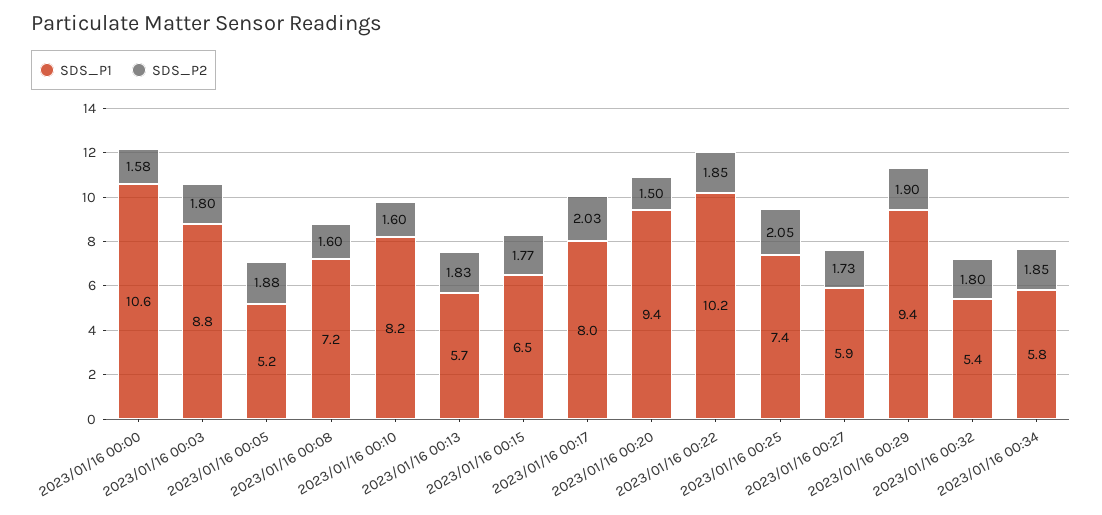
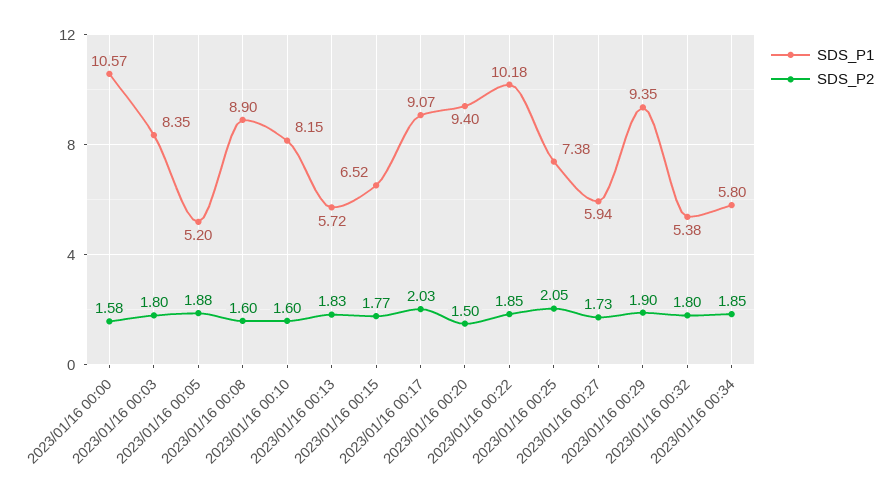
  {
    "SDS_P1": {
      "2023/01/16 00:00": 10.57,
-     "2023/01/16 00:03": 8.8,
+     "2023/01/16 00:03": 8.35,
      "2023/01/16 00:05": 5.2,
-     "2023/01/16 00:08": 7.2,
+     "2023/01/16 00:08": 8.9,
      "2023/01/16 00:10": 8.15,
      "2023/01/16 00:13": 5.72,
      "2023/01/16 00:15": 6.52,
-     "2023/01/16 00:17": 8,
+     "2023/01/16 00:17": 9.07,
      "2023/01/16 00:20": 9.4,
      "2023/01/16 00:22": 10.18,
      "2023/01/16 00:25": 7.38,
      "2023/01/16 00:27": 5.94,
      "2023/01/16 00:29": 9.35,
      "2023/01/16 00:32": 5.38,
      "2023/01/16 00:34": 5.8
    },
    "SDS_P2": {
      "2023/01/16 00:00": 1.58,
      "2023/01/16 00:03": 1.8,
      "2023/01/16 00:05": 1.88,
      "2023/01/16 00:08": 1.6,
      "2023/01/16 00:10": 1.6,
      "2023/01/16 00:13": 1.83,
      "2023/01/16 00:15": 1.77,
      "2023/01/16 00:17": 2.03,
      "2023/01/16 00:20": 1.5,
      "2023/01/16 00:22": 1.85,
      "2023/01/16 00:25": 2.05,
      "2023/01/16 00:27": 1.73,
      "2023/01/16 00:29": 1.9,
      "2023/01/16 00:32": 1.8,
      "2023/01/16 00:34": 1.85
    }
  }

